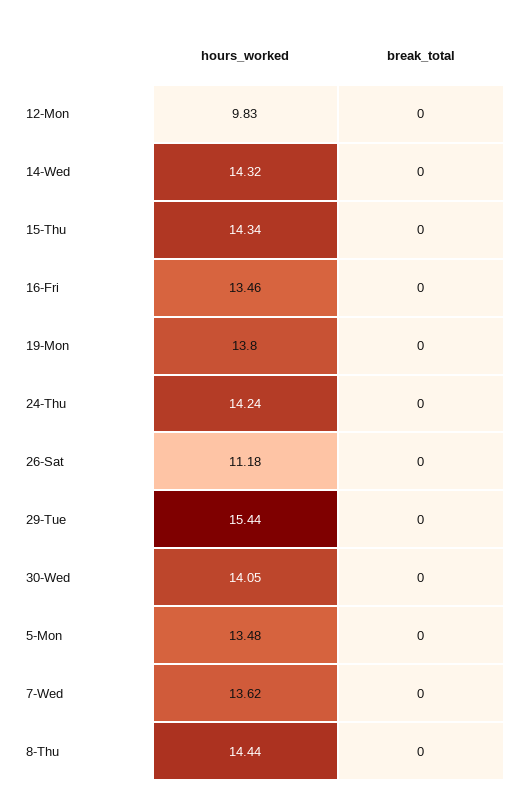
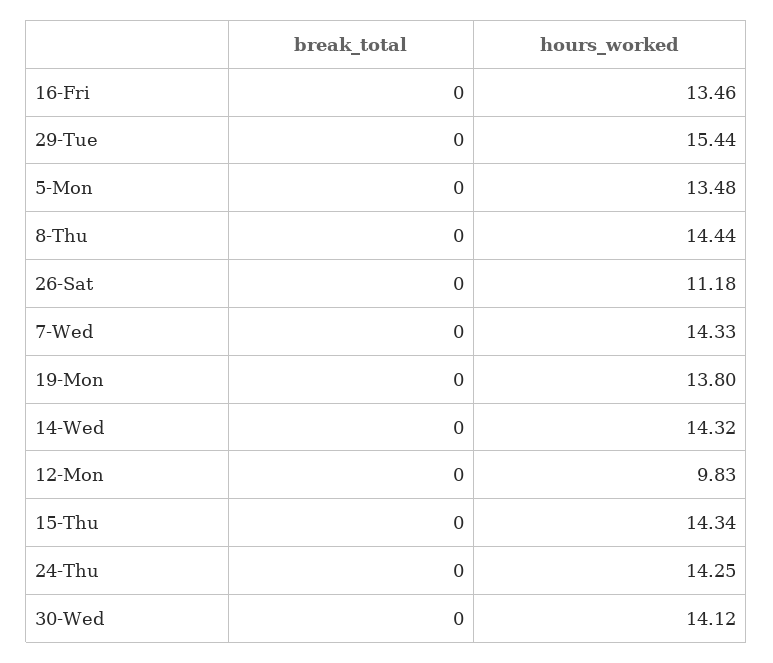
  {
    "hours_worked": {
      "12-Mon": 9.83,
      "14-Wed": 14.32,
      "15-Thu": 14.34,
      "16-Fri": 13.46,
      "19-Mon": 13.8,
-     "24-Thu": 14.24,
+     "24-Thu": 14.25,
      "26-Sat": 11.18,
      "29-Tue": 15.44,
-     "30-Wed": 14.05,
+     "30-Wed": 14.12,
      "5-Mon": 13.48,
-     "7-Wed": 13.62,
+     "7-Wed": 14.33,
      "8-Thu": 14.44
    },
    "break_total": {
      "12-Mon": 0,
      "14-Wed": 0,
      "15-Thu": 0,
      "16-Fri": 0,
      "19-Mon": 0,
      "24-Thu": 0,
      "26-Sat": 0,
      "29-Tue": 0,
      "30-Wed": 0,
      "5-Mon": 0,
      "7-Wed": 0,
      "8-Thu": 0
    }
  }

